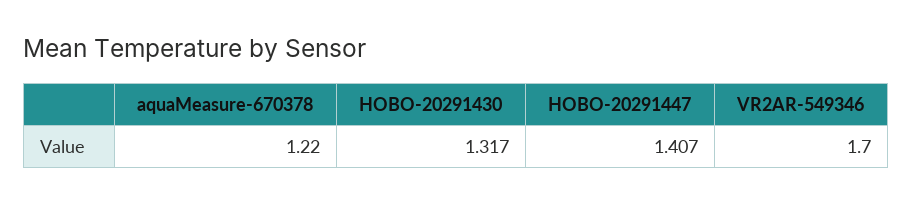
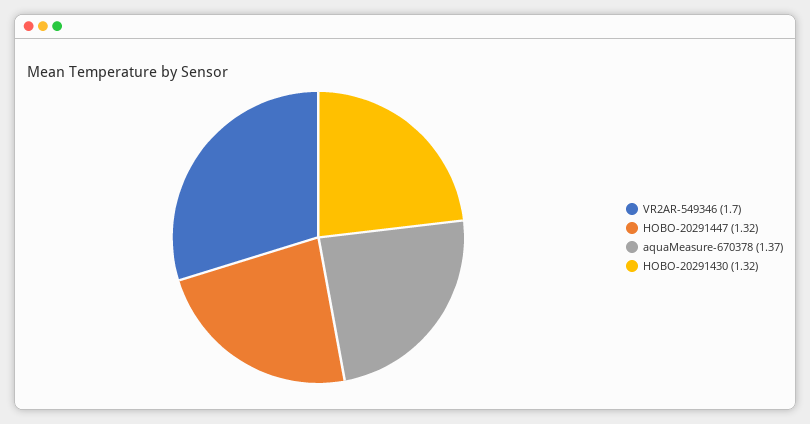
  {
-   "aquaMeasure-670378": 1.22,
+   "aquaMeasure-670378": 1.37,
    "HOBO-20291430": 1.317,
-   "HOBO-20291447": 1.407,
+   "HOBO-20291447": 1.32,
    "VR2AR-549346": 1.7
  }

